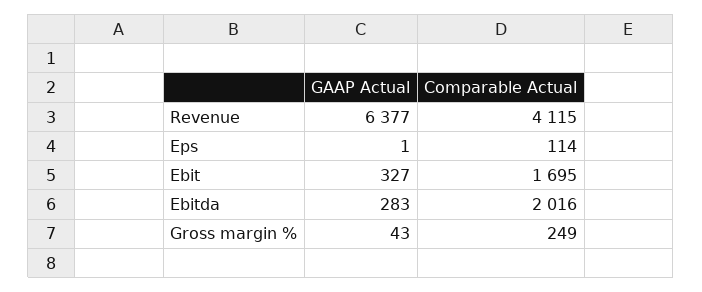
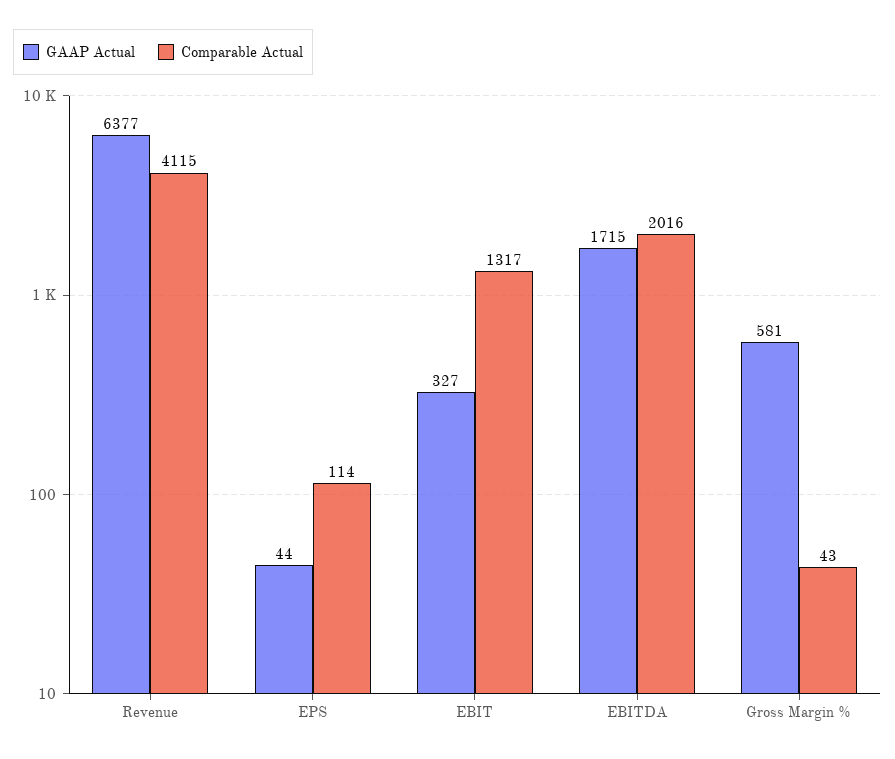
  {
    "GAAP Actual": {
      "Revenue": 6377,
-     "Eps": 1,
+     "Eps": 44,
      "Ebit": 327,
-     "Ebitda": 283,
+     "Ebitda": 1715,
-     "Gross margin %": 43
+     "Gross margin %": 581
    },
    "Comparable Actual": {
      "Revenue": 4115,
      "Eps": 114,
-     "Ebit": 1695,
+     "Ebit": 1317,
      "Ebitda": 2016,
-     "Gross margin %": 249
+     "Gross margin %": 43
    }
  }

